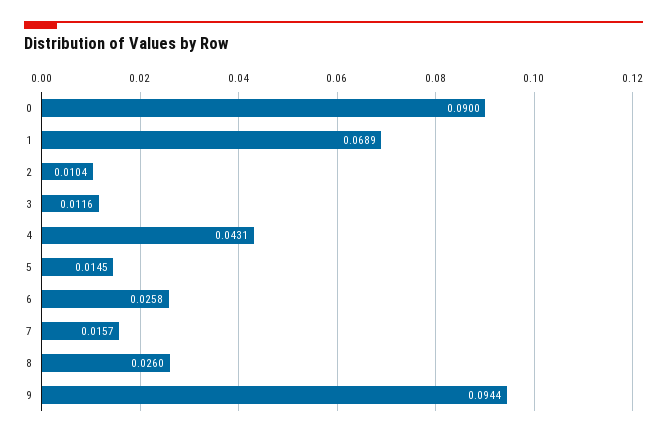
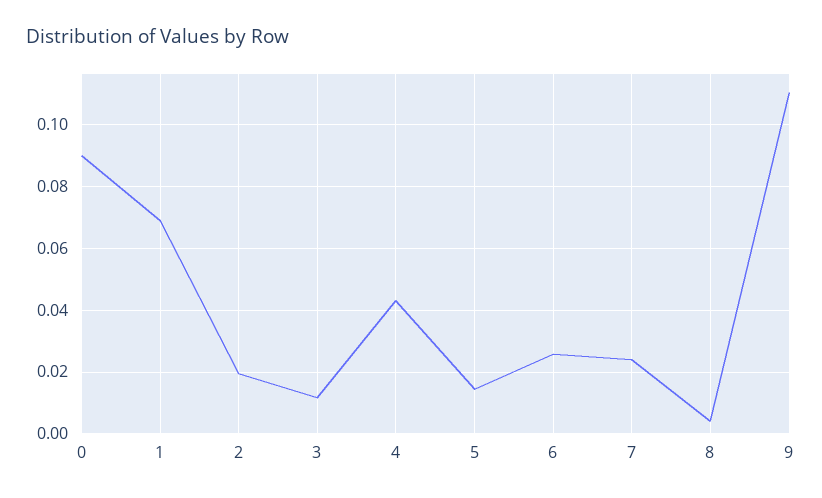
  {
    "0": 0.09,
    "1": 0.0689,
-   "2": 0.0104,
+   "2": 0.02,
    "3": 0.0116,
    "4": 0.0431,
    "5": 0.0145,
    "6": 0.0258,
-   "7": 0.0157,
+   "7": 0.024,
-   "8": 0.026,
+   "8": 0.004,
-   "9": 0.0944
+   "9": 0.11
  }

